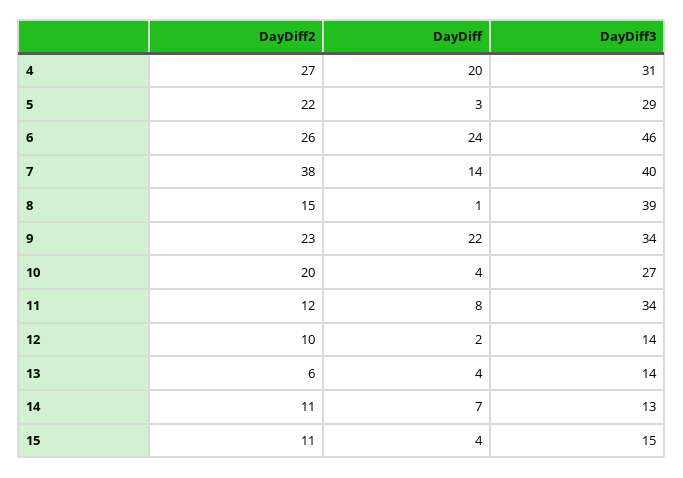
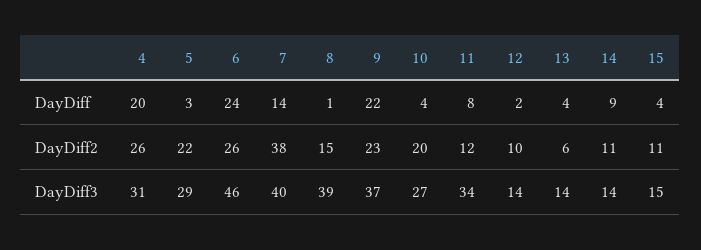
  {
    "DayDiff2": {
-     "4": 27,
+     "4": 26,
      "5": 22,
      "6": 26,
      "7": 38,
      "8": 15,
      "9": 23,
      "10": 20,
      "11": 12,
      "12": 10,
      "13": 6,
      "14": 11,
      "15": 11
    },
    "DayDiff": {
      "4": 20,
      "5": 3,
      "6": 24,
      "7": 14,
      "8": 1,
      "9": 22,
      "10": 4,
      "11": 8,
      "12": 2,
      "13": 4,
-     "14": 7,
+     "14": 9,
      "15": 4
    },
    "DayDiff3": {
      "4": 31,
      "5": 29,
      "6": 46,
      "7": 40,
      "8": 39,
-     "9": 34,
+     "9": 37,
      "10": 27,
      "11": 34,
      "12": 14,
      "13": 14,
-     "14": 13,
+     "14": 14,
      "15": 15
    }
  }

